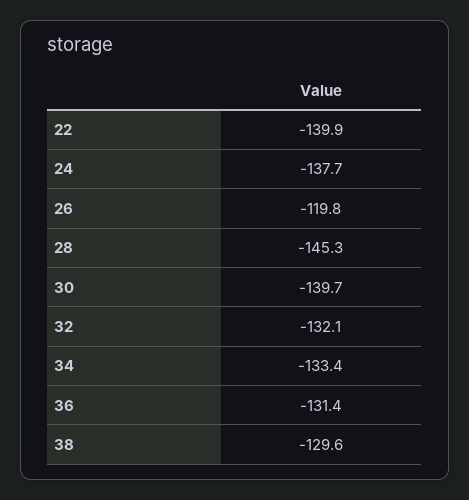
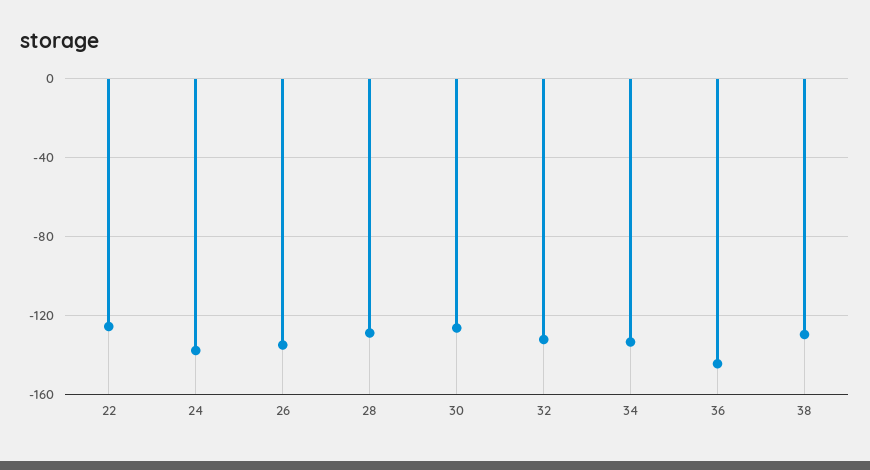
  {
-   "22": -139.9,
+   "22": -125,
    "24": -137.7,
-   "26": -119.8,
+   "26": -135,
-   "28": -145.3,
+   "28": -130,
-   "30": -139.7,
+   "30": -125,
    "32": -132.1,
    "34": -133.4,
-   "36": -131.4,
+   "36": -145,
    "38": -129.6
  }

